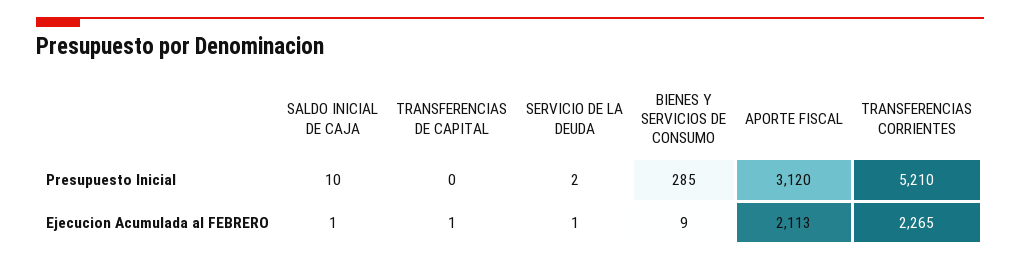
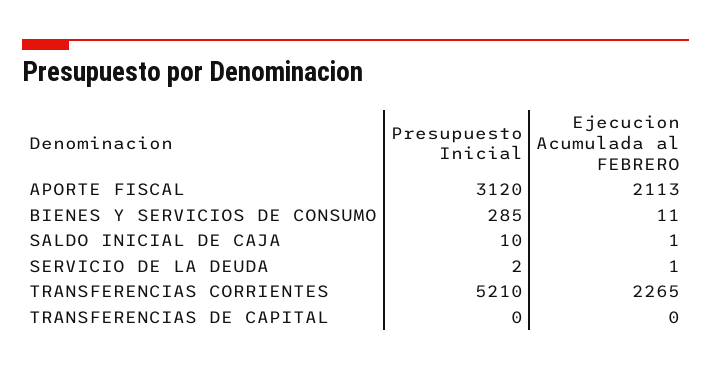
  {
    "SALDO INICIAL DE CAJA": {
      "Presupuesto Inicial": 10,
      "Ejecucion Acumulada al FEBRERO": 1
    },
    "TRANSFERENCIAS DE CAPITAL": {
      "Presupuesto Inicial": 0,
-     "Ejecucion Acumulada al FEBRERO": 1
+     "Ejecucion Acumulada al FEBRERO": 0
    },
    "SERVICIO DE LA DEUDA": {
      "Presupuesto Inicial": 2,
      "Ejecucion Acumulada al FEBRERO": 1
    },
    "BIENES Y SERVICIOS DE CONSUMO": {
      "Presupuesto Inicial": 285,
-     "Ejecucion Acumulada al FEBRERO": 9
+     "Ejecucion Acumulada al FEBRERO": 11
    },
    "APORTE FISCAL": {
      "Presupuesto Inicial": 3120,
      "Ejecucion Acumulada al FEBRERO": 2113
    },
    "TRANSFERENCIAS CORRIENTES": {
      "Presupuesto Inicial": 5210,
      "Ejecucion Acumulada al FEBRERO": 2265
    }
  }

